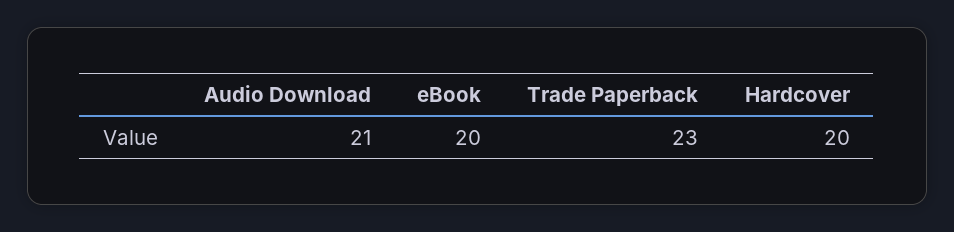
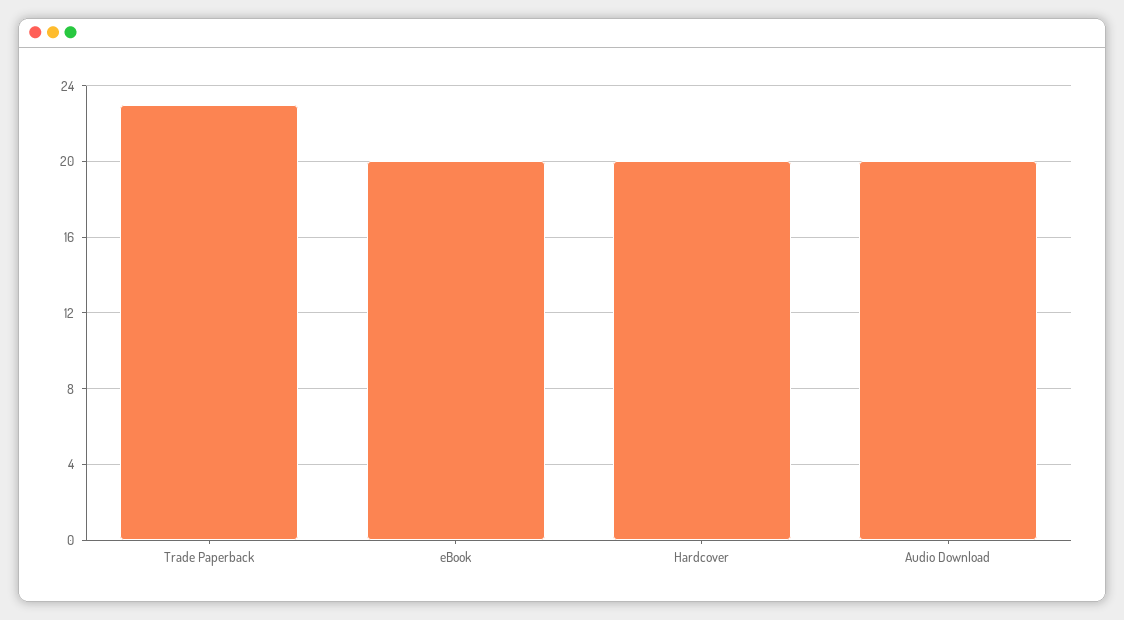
  {
-   "Audio Download": 21,
+   "Audio Download": 20,
    "eBook": 20,
    "Trade Paperback": 23,
    "Hardcover": 20
  }

